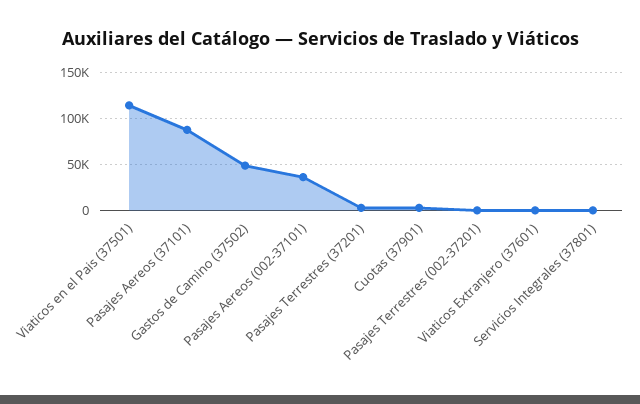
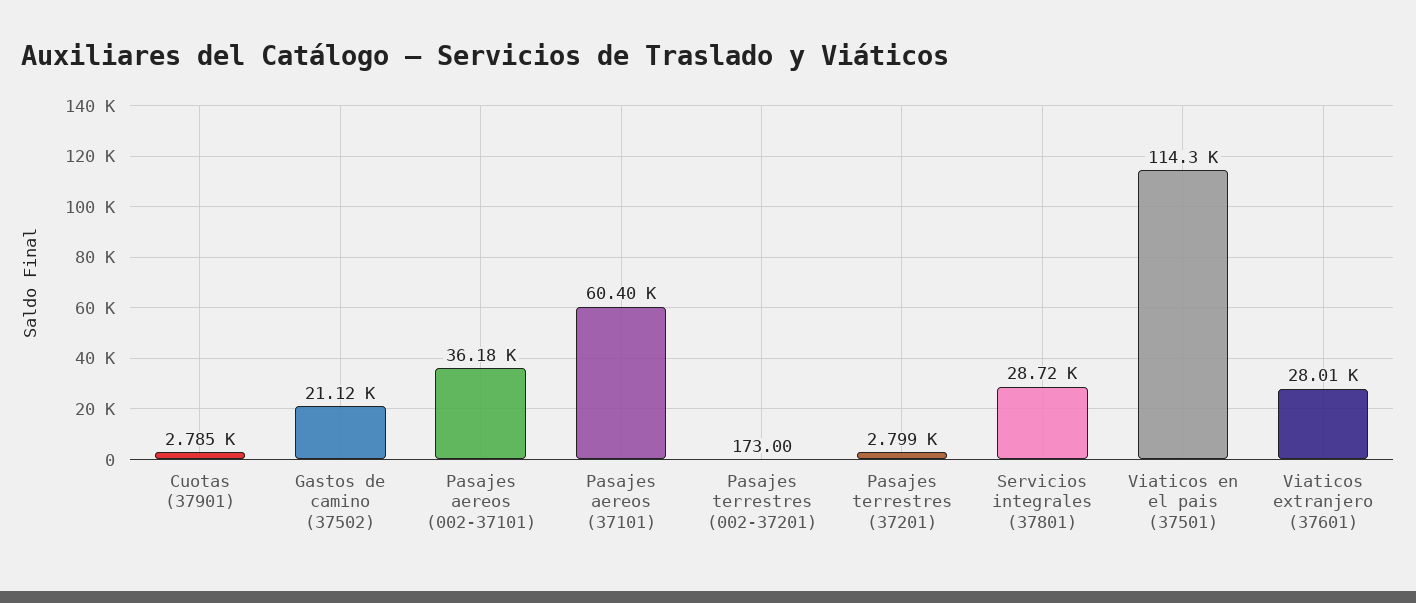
  {
    "Viaticos en el Pais (37501)": 114300,
-   "Pasajes Aereos (37101)": 90000,
+   "Pasajes Aereos (37101)": 60400,
-   "Gastos de Camino (37502)": 50000,
+   "Gastos de Camino (37502)": 21120,
    "Pasajes Aereos (002-37101)": 36180,
    "Pasajes Terrestres (37201)": 2799,
    "Cuotas (37901)": 2785,
    "Pasajes Terrestres (002-37201)": 173,
-   "Viaticos Extranjero (37601)": 0,
+   "Viaticos Extranjero (37601)": 28010,
-   "Servicios Integrales (37801)": 0
+   "Servicios Integrales (37801)": 28720
  }

